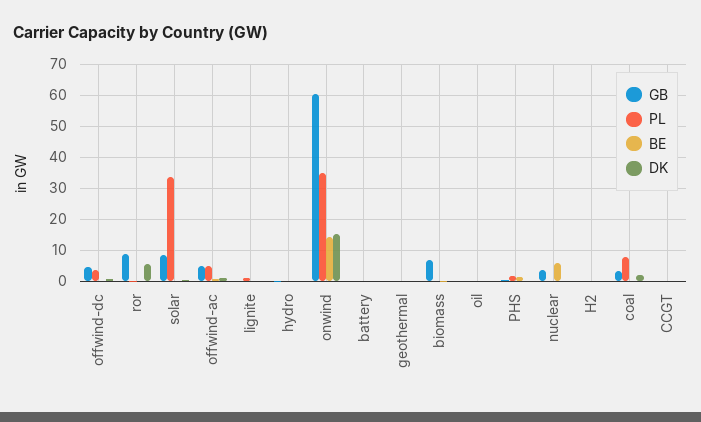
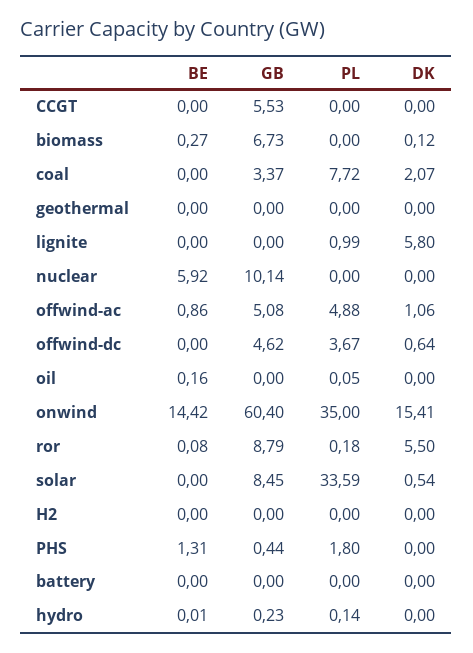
  {
    "GB": {
      "offwind-dc": 4.62,
      "ror": 8.79,
      "solar": 8.45,
      "offwind-ac": 5.08,
      "lignite": 0,
      "hydro": 0.23,
      "onwind": 60.4,
      "battery": 0,
      "geothermal": 0,
      "biomass": 6.73,
      "oil": 0,
      "PHS": 0.44,
-     "nuclear": 4,
+     "nuclear": 10.14,
      "H2": 0,
      "coal": 3.37,
-     "CCGT": 0
+     "CCGT": 5.53
    },
    "PL": {
      "offwind-dc": 3.67,
      "ror": 0.18,
      "solar": 33.59,
      "offwind-ac": 4.88,
      "lignite": 0.99,
      "hydro": 0.14,
      "onwind": 35,
      "battery": 0,
      "geothermal": 0,
      "biomass": 0,
      "oil": 0.05,
      "PHS": 1.8,
      "nuclear": 0,
      "H2": 0,
      "coal": 7.72,
      "CCGT": 0
    },
    "BE": {
      "offwind-dc": 0,
      "ror": 0.08,
      "solar": 0,
      "offwind-ac": 0.86,
      "lignite": 0,
      "hydro": 0.01,
      "onwind": 14.42,
      "battery": 0,
      "geothermal": 0,
      "biomass": 0.27,
      "oil": 0.16,
      "PHS": 1.31,
      "nuclear": 5.92,
      "H2": 0,
      "coal": 0,
      "CCGT": 0
    },
    "DK": {
      "offwind-dc": 0.64,
      "ror": 5.5,
      "solar": 0.54,
      "offwind-ac": 1.06,
-     "lignite": 0,
+     "lignite": 5.8,
      "hydro": 0,
      "onwind": 15.41,
      "battery": 0,
      "geothermal": 0,
      "biomass": 0.12,
      "oil": 0,
      "PHS": 0,
      "nuclear": 0,
      "H2": 0,
      "coal": 2.07,
      "CCGT": 0
    }
  }

